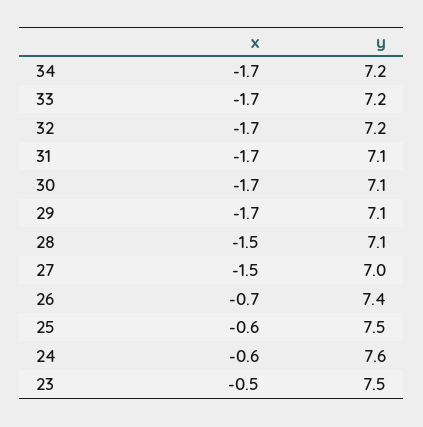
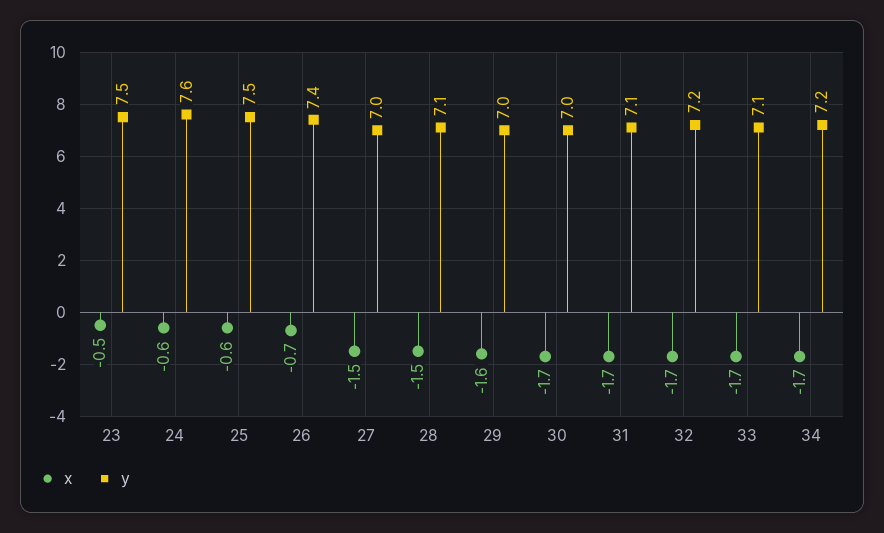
  {
    "x": {
      "34": -1.7,
      "33": -1.7,
      "32": -1.7,
      "31": -1.7,
      "30": -1.7,
-     "29": -1.7,
+     "29": -1.6,
      "28": -1.5,
      "27": -1.5,
      "26": -0.7,
      "25": -0.6,
      "24": -0.6,
      "23": -0.5
    },
    "y": {
      "34": 7.2,
-     "33": 7.2,
+     "33": 7.1,
      "32": 7.2,
      "31": 7.1,
-     "30": 7.1,
+     "30": 7,
-     "29": 7.1,
+     "29": 7,
      "28": 7.1,
      "27": 7,
      "26": 7.4,
      "25": 7.5,
      "24": 7.6,
      "23": 7.5
    }
  }

